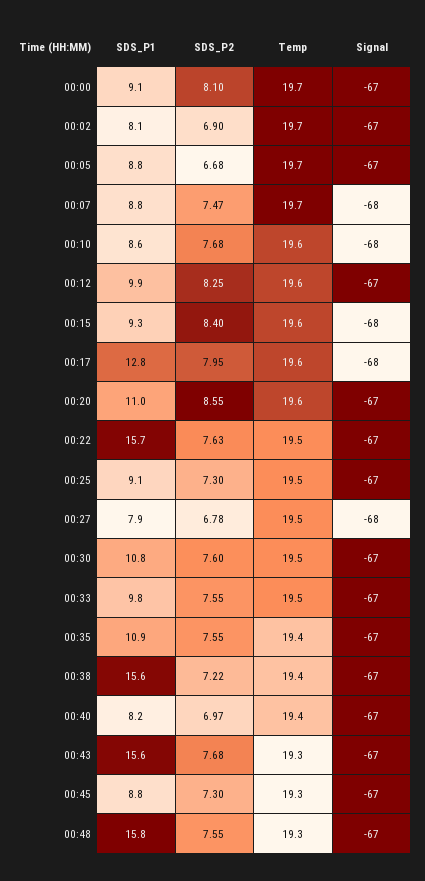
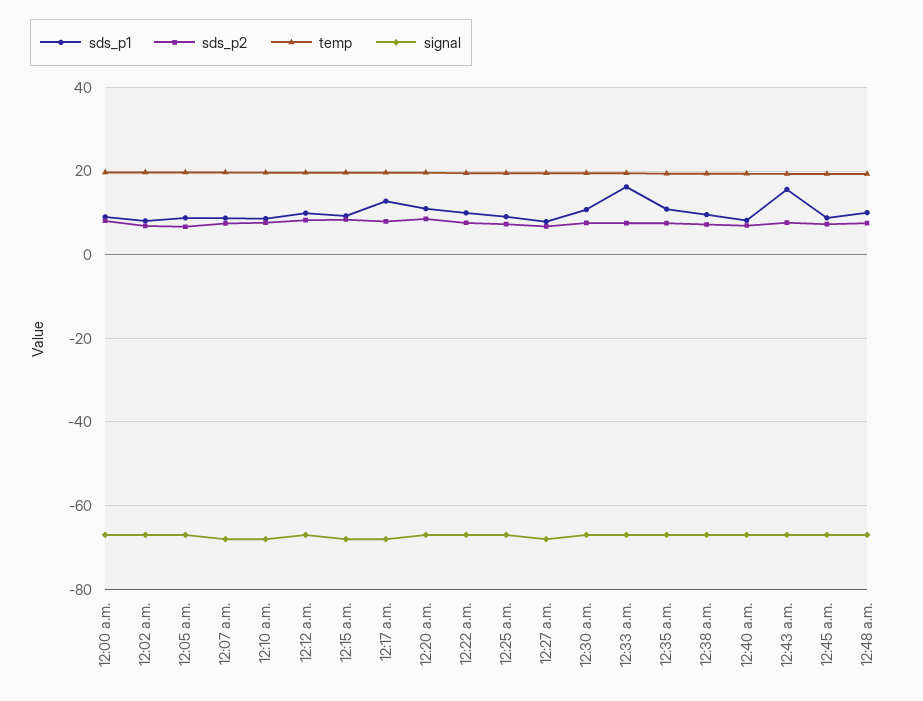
  {
    "SDS_P1": {
      "00:00": 9.1,
      "00:02": 8.1,
      "00:05": 8.8,
      "00:07": 8.8,
      "00:10": 8.6,
      "00:12": 9.9,
      "00:15": 9.3,
      "00:17": 12.8,
      "00:20": 11,
-     "00:22": 15.7,
+     "00:22": 10,
      "00:25": 9.1,
      "00:27": 7.9,
      "00:30": 10.8,
-     "00:33": 9.8,
+     "00:33": 16,
      "00:35": 10.9,
-     "00:38": 15.6,
+     "00:38": 10,
      "00:40": 8.2,
      "00:43": 15.6,
      "00:45": 8.8,
-     "00:48": 15.8
+     "00:48": 10
    },
    "SDS_P2": {
      "00:00": 8.1,
      "00:02": 6.9,
      "00:05": 6.68,
      "00:07": 7.47,
      "00:10": 7.68,
      "00:12": 8.25,
      "00:15": 8.4,
      "00:17": 7.95,
      "00:20": 8.55,
      "00:22": 7.63,
      "00:25": 7.3,
      "00:27": 6.78,
      "00:30": 7.6,
      "00:33": 7.55,
      "00:35": 7.55,
      "00:38": 7.22,
      "00:40": 6.97,
      "00:43": 7.68,
      "00:45": 7.3,
      "00:48": 7.55
    },
    "Temp": {
      "00:00": 19.7,
      "00:02": 19.7,
      "00:05": 19.7,
      "00:07": 19.7,
      "00:10": 19.6,
      "00:12": 19.6,
      "00:15": 19.6,
      "00:17": 19.6,
      "00:20": 19.6,
      "00:22": 19.5,
      "00:25": 19.5,
      "00:27": 19.5,
      "00:30": 19.5,
      "00:33": 19.5,
      "00:35": 19.4,
      "00:38": 19.4,
      "00:40": 19.4,
      "00:43": 19.3,
      "00:45": 19.3,
      "00:48": 19.3
    },
    "Signal": {
      "00:00": -67,
      "00:02": -67,
      "00:05": -67,
      "00:07": -68,
      "00:10": -68,
      "00:12": -67,
      "00:15": -68,
      "00:17": -68,
      "00:20": -67,
      "00:22": -67,
      "00:25": -67,
      "00:27": -68,
      "00:30": -67,
      "00:33": -67,
      "00:35": -67,
      "00:38": -67,
      "00:40": -67,
      "00:43": -67,
      "00:45": -67,
      "00:48": -67
    }
  }

